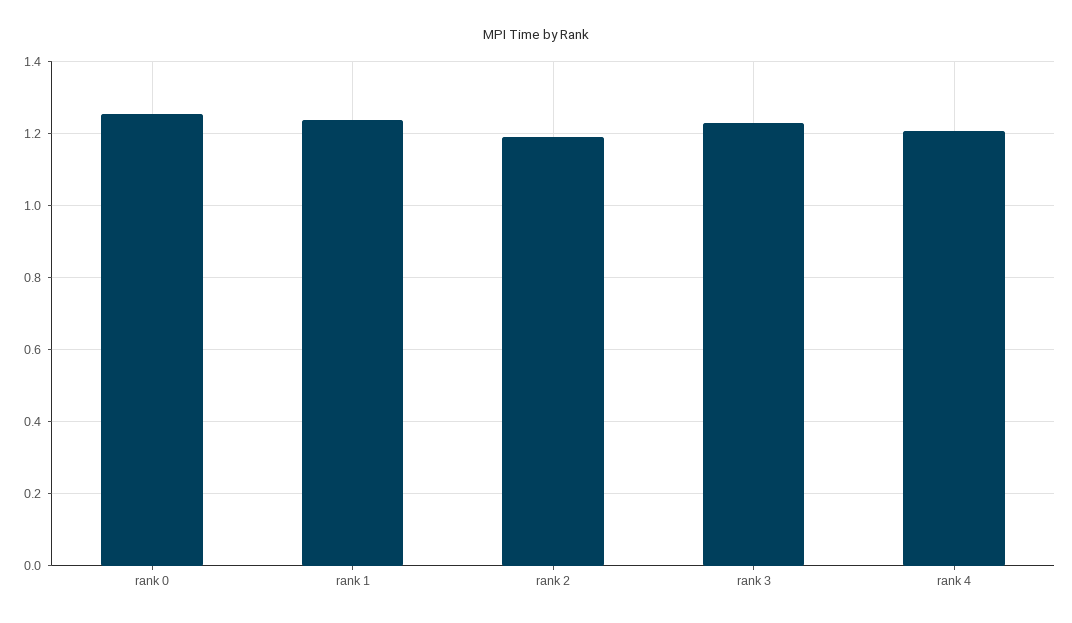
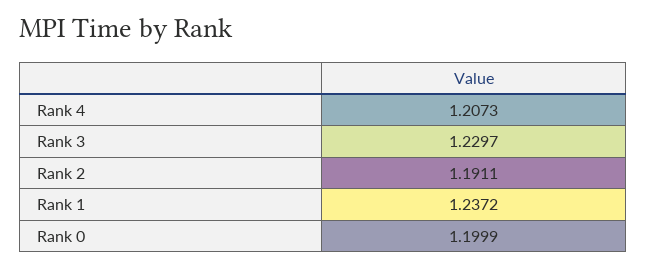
  {
-   "rank 0": 1.26,
+   "rank 0": 1.1999,
    "rank 1": 1.2372,
    "rank 2": 1.1911,
    "rank 3": 1.2297,
    "rank 4": 1.2073
  }

